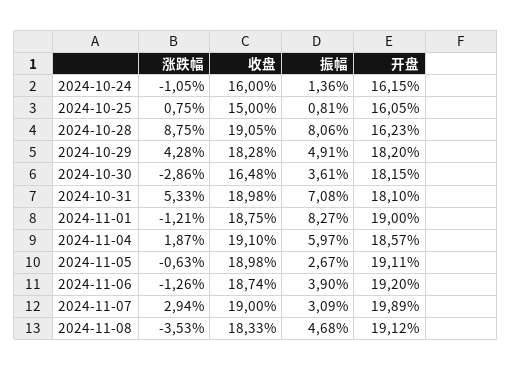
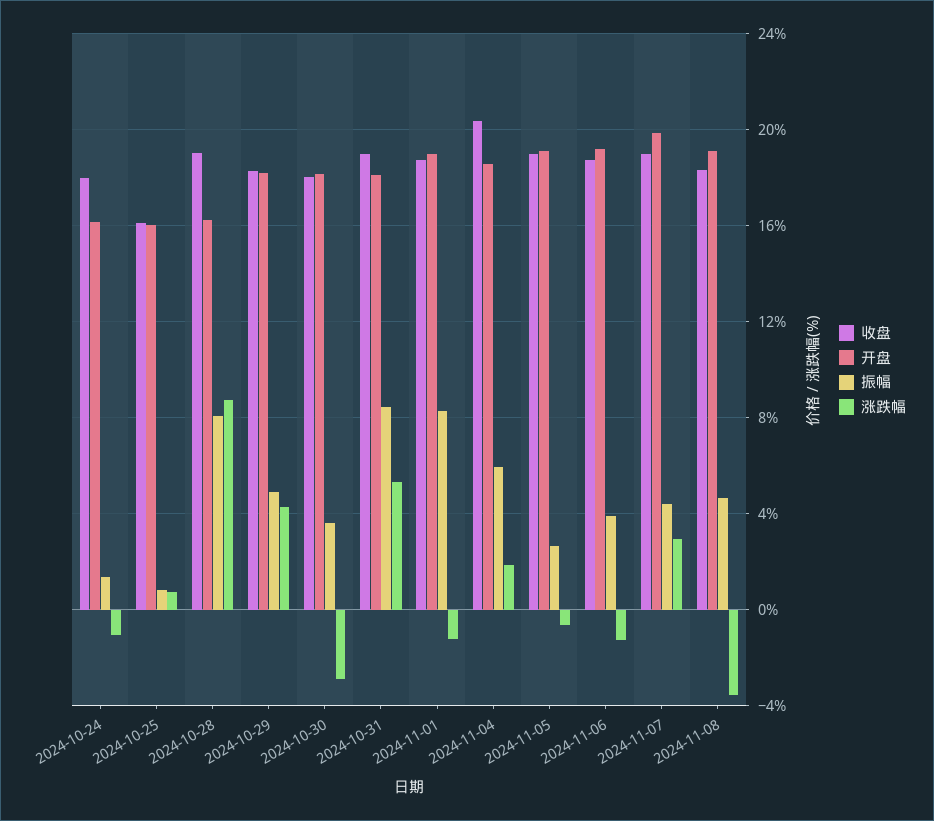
  {
    "涨跌幅": {
      "2024-10-24": -1.05,
      "2024-10-25": 0.75,
      "2024-10-28": 8.75,
      "2024-10-29": 4.28,
      "2024-10-30": -2.86,
      "2024-10-31": 5.33,
      "2024-11-01": -1.21,
      "2024-11-04": 1.87,
      "2024-11-05": -0.63,
      "2024-11-06": -1.26,
      "2024-11-07": 2.94,
      "2024-11-08": -3.53
    },
    "收盘": {
-     "2024-10-24": 16,
+     "2024-10-24": 18,
-     "2024-10-25": 15,
+     "2024-10-25": 16,
      "2024-10-28": 19.05,
      "2024-10-29": 18.28,
-     "2024-10-30": 16.48,
+     "2024-10-30": 18,
      "2024-10-31": 18.98,
      "2024-11-01": 18.75,
-     "2024-11-04": 19.1,
+     "2024-11-04": 20.5,
      "2024-11-05": 18.98,
      "2024-11-06": 18.74,
      "2024-11-07": 19,
      "2024-11-08": 18.33
    },
    "振幅": {
      "2024-10-24": 1.36,
      "2024-10-25": 0.81,
      "2024-10-28": 8.06,
      "2024-10-29": 4.91,
      "2024-10-30": 3.61,
-     "2024-10-31": 7.08,
+     "2024-10-31": 8.5,
      "2024-11-01": 8.27,
      "2024-11-04": 5.97,
      "2024-11-05": 2.67,
      "2024-11-06": 3.9,
-     "2024-11-07": 3.09,
+     "2024-11-07": 4.5,
      "2024-11-08": 4.68
    },
    "开盘": {
      "2024-10-24": 16.15,
      "2024-10-25": 16.05,
      "2024-10-28": 16.23,
      "2024-10-29": 18.2,
      "2024-10-30": 18.15,
      "2024-10-31": 18.1,
      "2024-11-01": 19,
      "2024-11-04": 18.57,
      "2024-11-05": 19.11,
      "2024-11-06": 19.2,
      "2024-11-07": 19.89,
      "2024-11-08": 19.12
    }
  }

